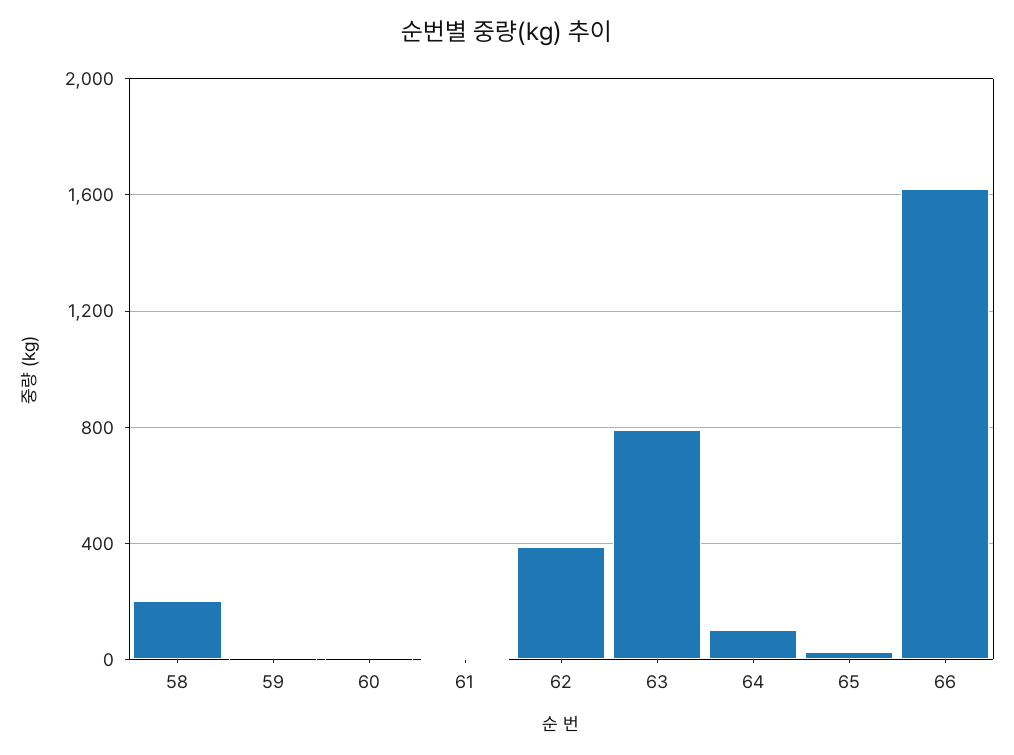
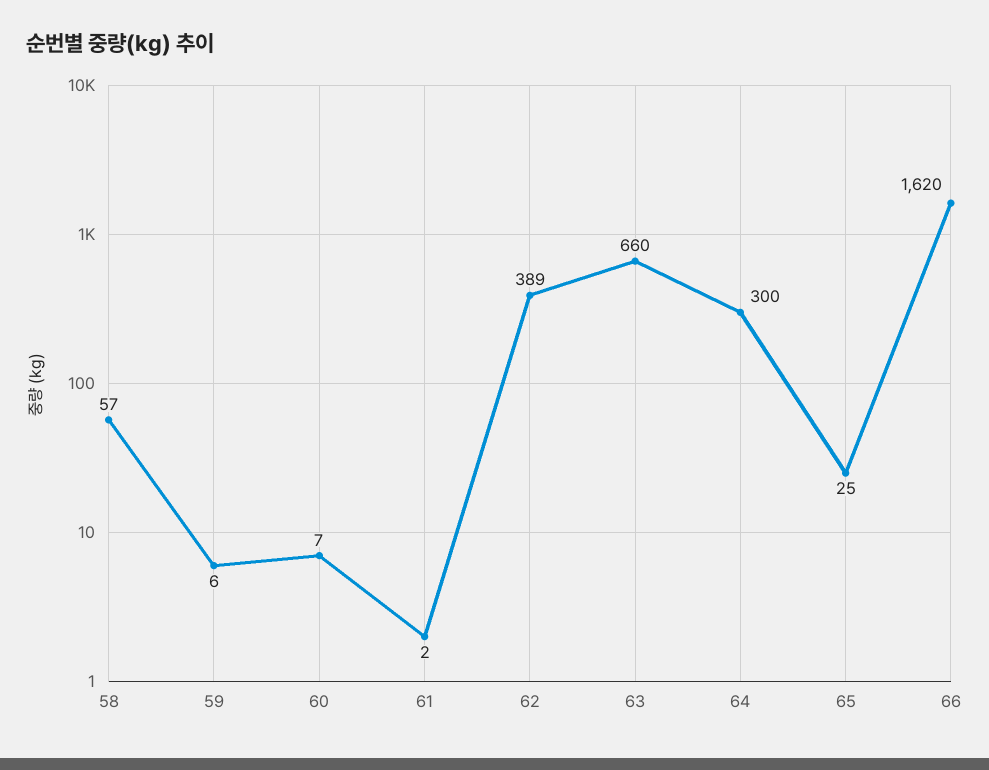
  {
-   "58": 200,
+   "58": 57,
    "59": 6,
    "60": 7,
    "61": 2,
    "62": 389,
-   "63": 800,
+   "63": 660,
-   "64": 100,
+   "64": 300,
    "65": 25,
    "66": 1620
  }

